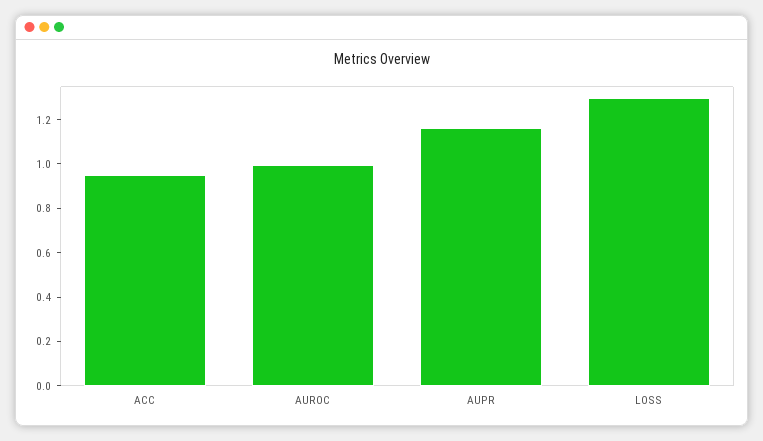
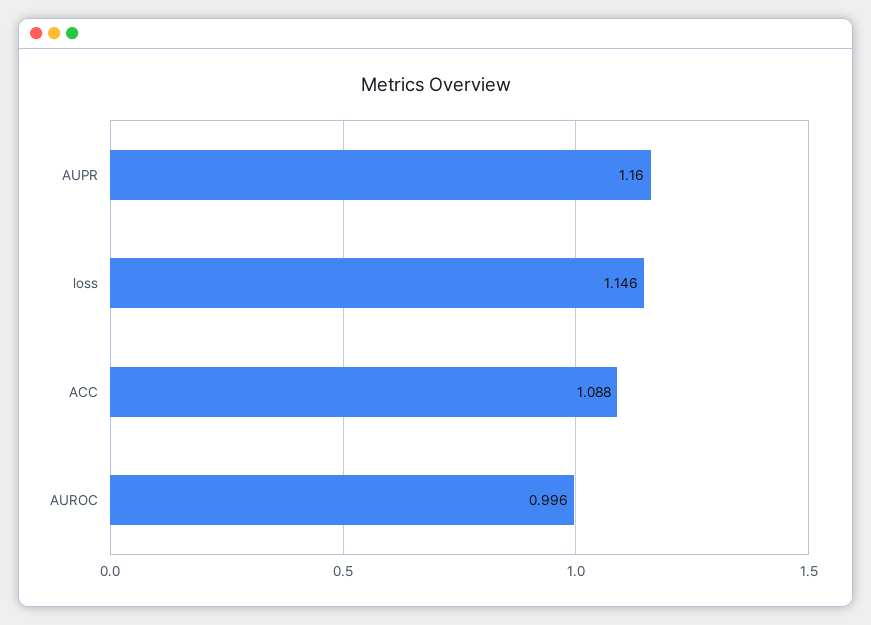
  {
-   "ACC": 0.95,
+   "ACC": 1.088,
    "AUROC": 0.996,
    "AUPR": 1.16,
-   "LOSS": 1.3
+   "LOSS": 1.146
  }

